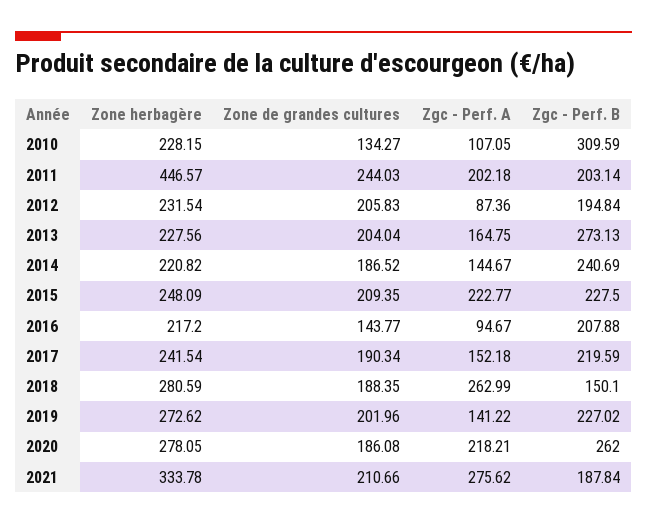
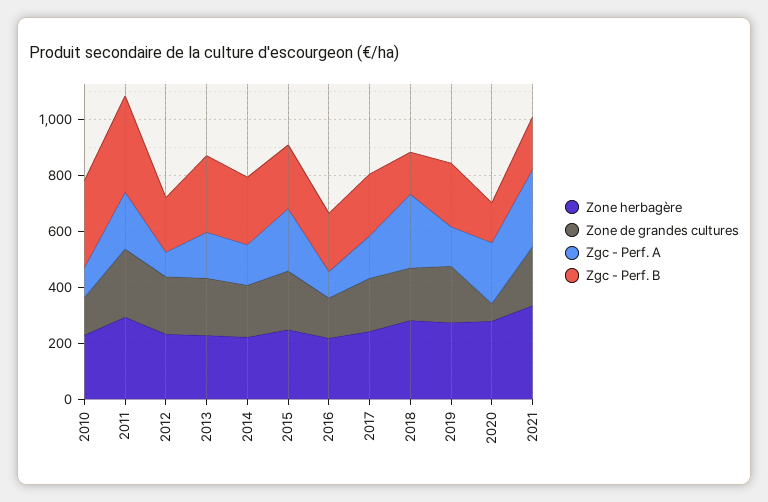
  {
    "Zone herbagère": {
      "2010": 228.15,
-     "2011": 446.57,
+     "2011": 300,
      "2012": 231.54,
      "2013": 227.56,
      "2014": 220.82,
      "2015": 248.09,
      "2016": 217.2,
      "2017": 241.54,
      "2018": 280.59,
      "2019": 272.62,
      "2020": 278.05,
      "2021": 333.78
    },
    "Zone de grandes cultures": {
      "2010": 134.27,
      "2011": 244.03,
      "2012": 205.83,
      "2013": 204.04,
      "2014": 186.52,
      "2015": 209.35,
      "2016": 143.77,
      "2017": 190.34,
      "2018": 188.35,
      "2019": 201.96,
-     "2020": 186.08,
+     "2020": 50,
      "2021": 210.66
    },
    "Zgc - Perf. A": {
      "2010": 107.05,
      "2011": 202.18,
      "2012": 87.36,
      "2013": 164.75,
      "2014": 144.67,
      "2015": 222.77,
      "2016": 94.67,
      "2017": 152.18,
      "2018": 262.99,
      "2019": 141.22,
      "2020": 218.21,
      "2021": 275.62
    },
    "Zgc - Perf. B": {
      "2010": 309.59,
-     "2011": 203.14,
+     "2011": 350,
      "2012": 194.84,
      "2013": 273.13,
      "2014": 240.69,
      "2015": 227.5,
      "2016": 207.88,
      "2017": 219.59,
      "2018": 150.1,
      "2019": 227.02,
-     "2020": 262,
+     "2020": 150,
      "2021": 187.84
    }
  }

